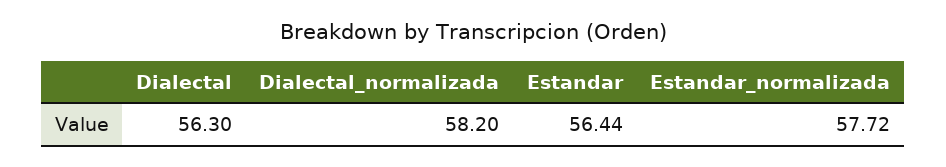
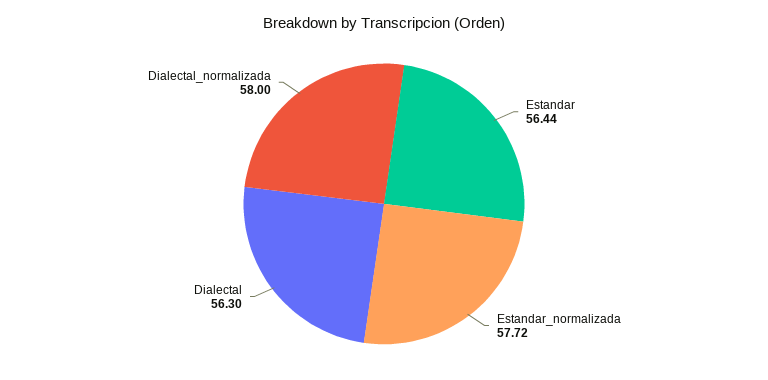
  {
    "Dialectal": 56.3,
-   "Dialectal_normalizada": 58.2,
+   "Dialectal_normalizada": 58,
    "Estandar": 56.44,
    "Estandar_normalizada": 57.72
  }

